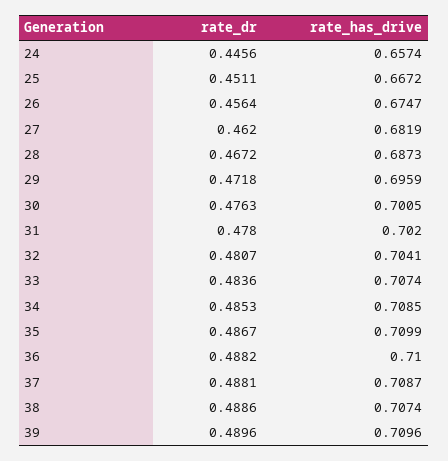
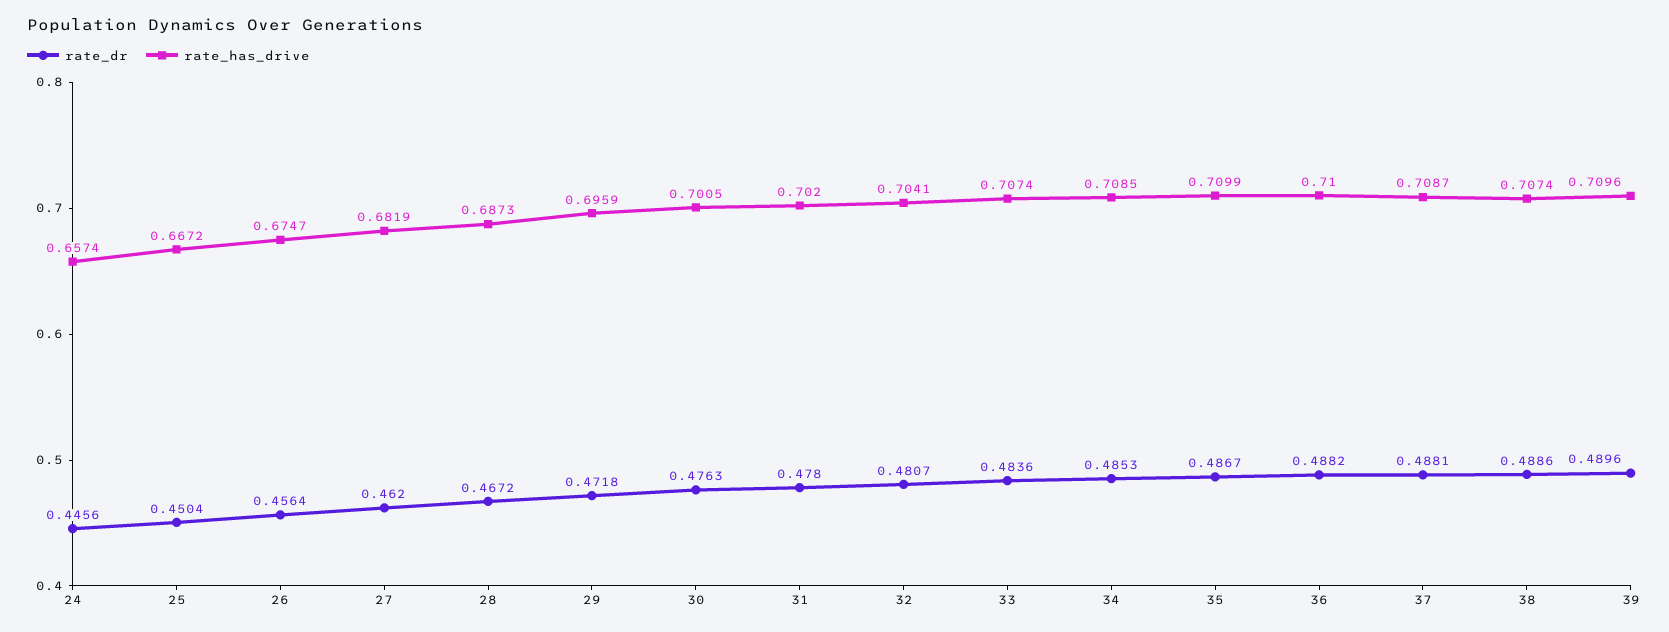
  {
    "rate_dr": {
      "24": 0.4456,
-     "25": 0.4511,
+     "25": 0.4504,
      "26": 0.4564,
      "27": 0.462,
      "28": 0.4672,
      "29": 0.4718,
      "30": 0.4763,
      "31": 0.478,
      "32": 0.4807,
      "33": 0.4836,
      "34": 0.4853,
      "35": 0.4867,
      "36": 0.4882,
      "37": 0.4881,
      "38": 0.4886,
      "39": 0.4896
    },
    "rate_has_drive": {
      "24": 0.6574,
      "25": 0.6672,
      "26": 0.6747,
      "27": 0.6819,
      "28": 0.6873,
      "29": 0.6959,
      "30": 0.7005,
      "31": 0.702,
      "32": 0.7041,
      "33": 0.7074,
      "34": 0.7085,
      "35": 0.7099,
      "36": 0.71,
      "37": 0.7087,
      "38": 0.7074,
      "39": 0.7096
    }
  }

